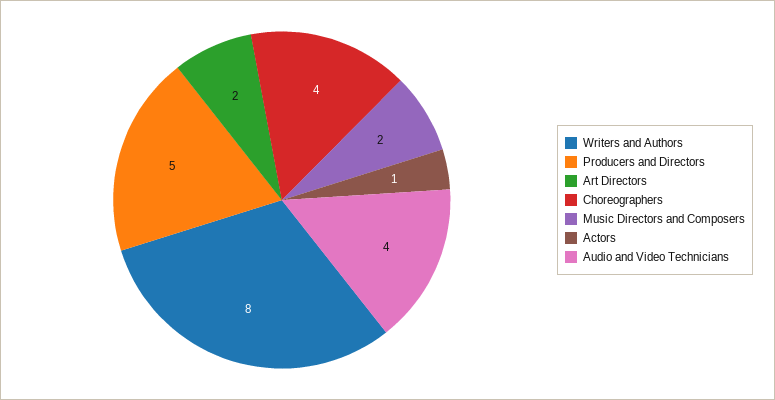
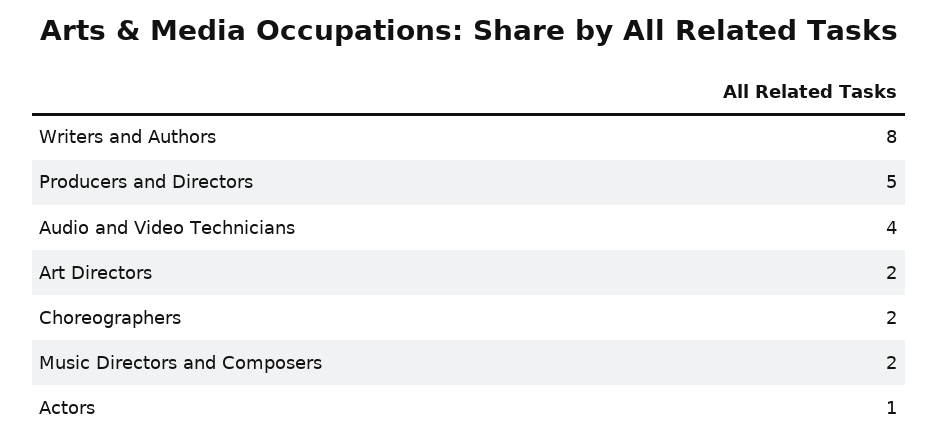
  {
    "Writers and Authors": 8,
    "Producers and Directors": 5,
    "Art Directors": 2,
-   "Choreographers": 4,
+   "Choreographers": 2,
    "Music Directors and Composers": 2,
    "Actors": 1,
    "Audio and Video Technicians": 4
  }

